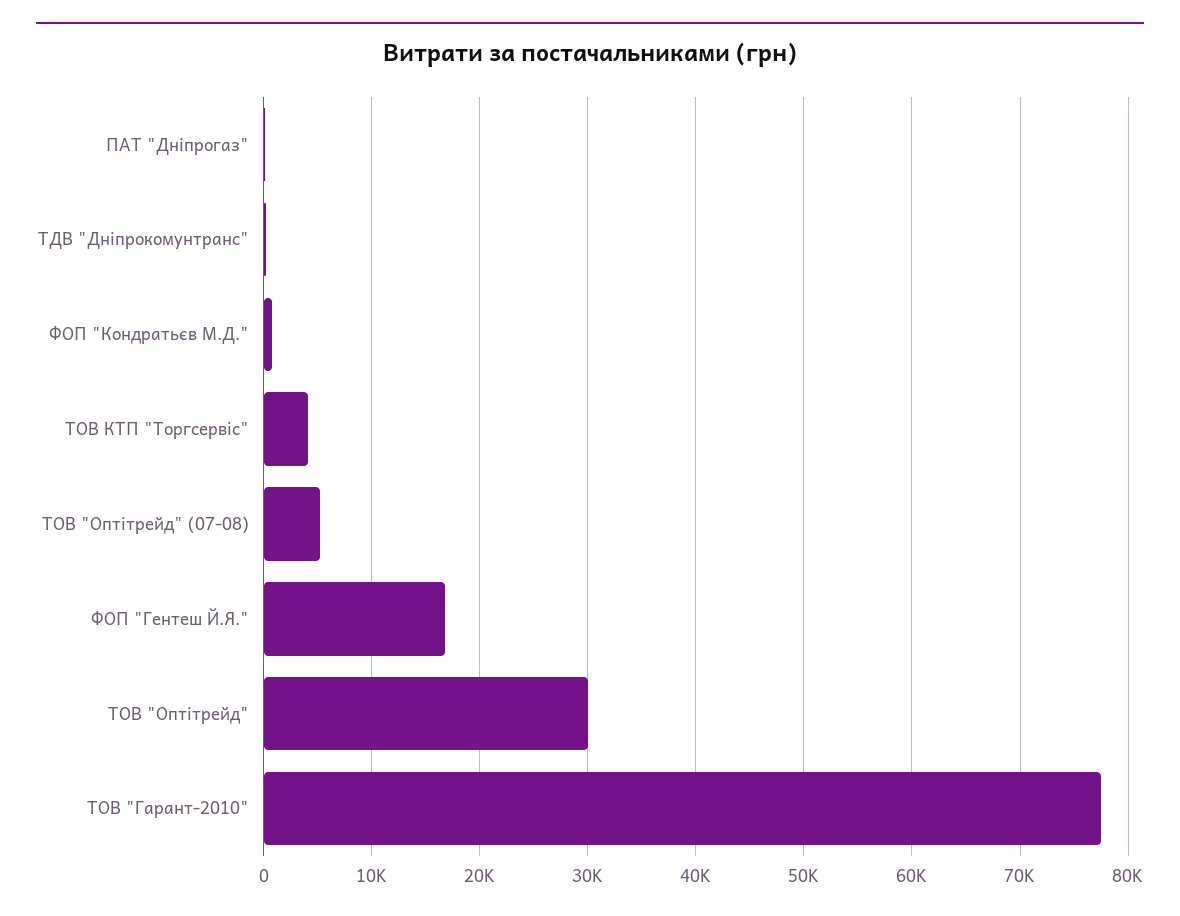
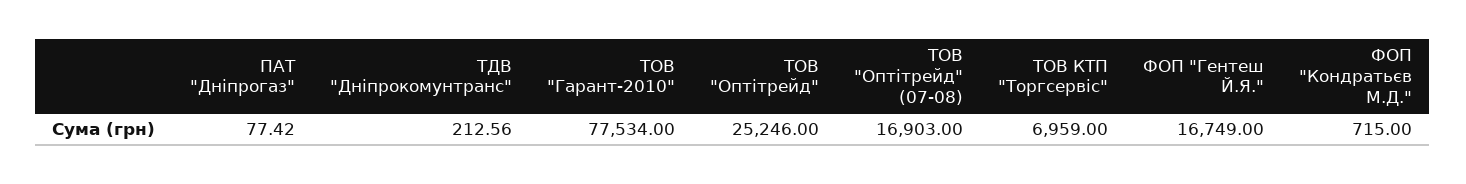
  {
    "ПАТ \"Дніпрогаз\"": 77.42,
    "ТДВ \"Дніпрокомунтранс\"": 212.56,
    "ФОП \"Кондратьєв М.Д.\"": 715,
-   "ТОВ КТП \"Торгсервіс\"": 4000,
+   "ТОВ КТП \"Торгсервіс\"": 6959,
-   "ТОВ \"Оптітрейд\" (07-08)": 5000,
+   "ТОВ \"Оптітрейд\" (07-08)": 16903,
    "ФОП \"Гентеш Й.Я.\"": 16749,
-   "ТОВ \"Оптітрейд\"": 30000,
+   "ТОВ \"Оптітрейд\"": 25246,
    "ТОВ \"Гарант-2010\"": 77534
  }

